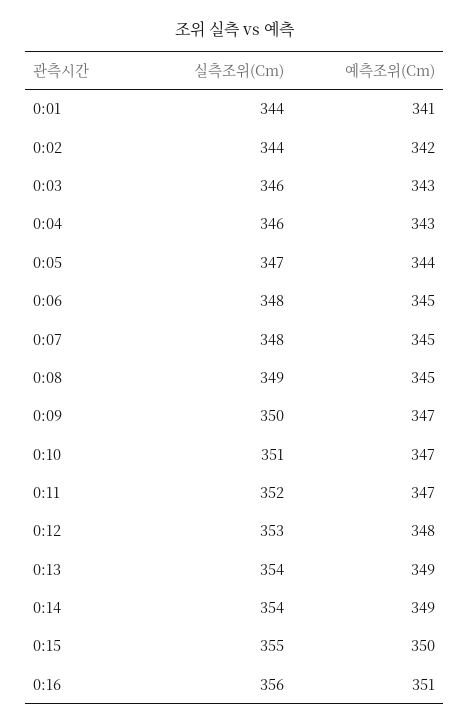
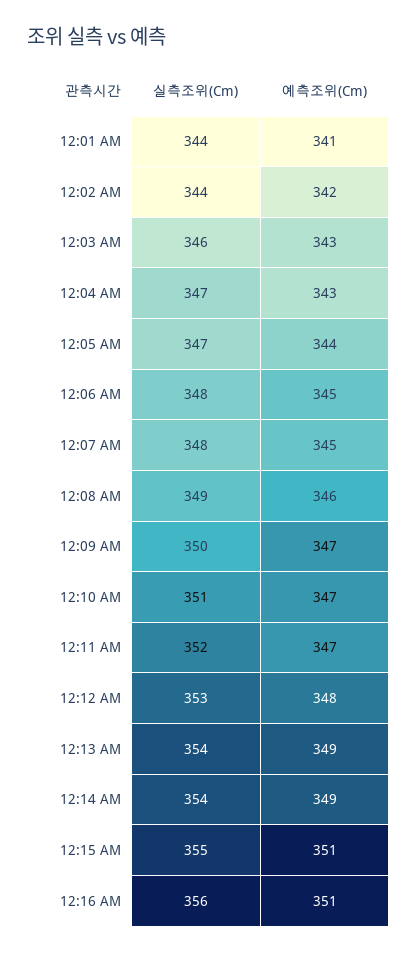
  {
    "실측조위(Cm)": {
      "0:01": 344,
      "0:02": 344,
      "0:03": 346,
-     "0:04": 346,
+     "0:04": 347,
      "0:05": 347,
      "0:06": 348,
      "0:07": 348,
      "0:08": 349,
      "0:09": 350,
      "0:10": 351,
      "0:11": 352,
      "0:12": 353,
      "0:13": 354,
      "0:14": 354,
      "0:15": 355,
      "0:16": 356
    },
    "예측조위(Cm)": {
      "0:01": 341,
      "0:02": 342,
      "0:03": 343,
      "0:04": 343,
      "0:05": 344,
      "0:06": 345,
      "0:07": 345,
-     "0:08": 345,
+     "0:08": 346,
      "0:09": 347,
      "0:10": 347,
      "0:11": 347,
      "0:12": 348,
      "0:13": 349,
      "0:14": 349,
-     "0:15": 350,
+     "0:15": 351,
      "0:16": 351
    }
  }

